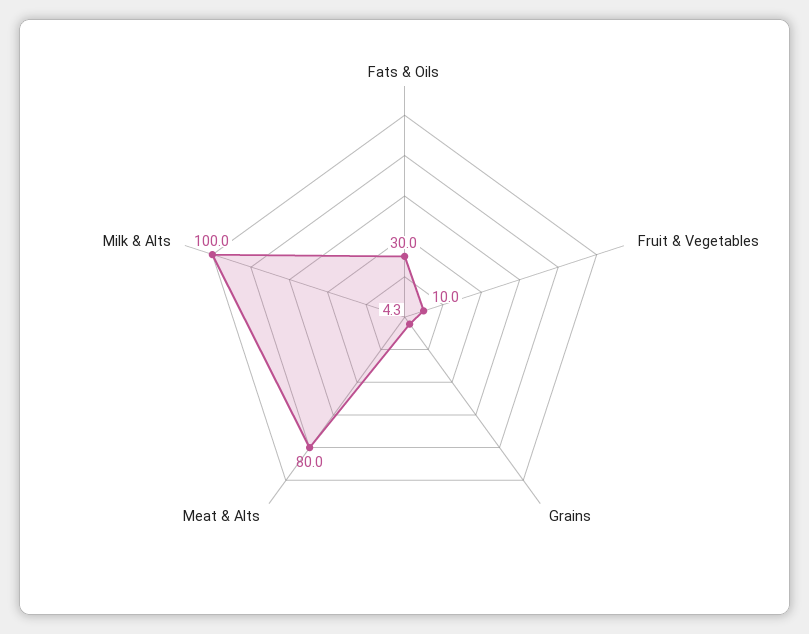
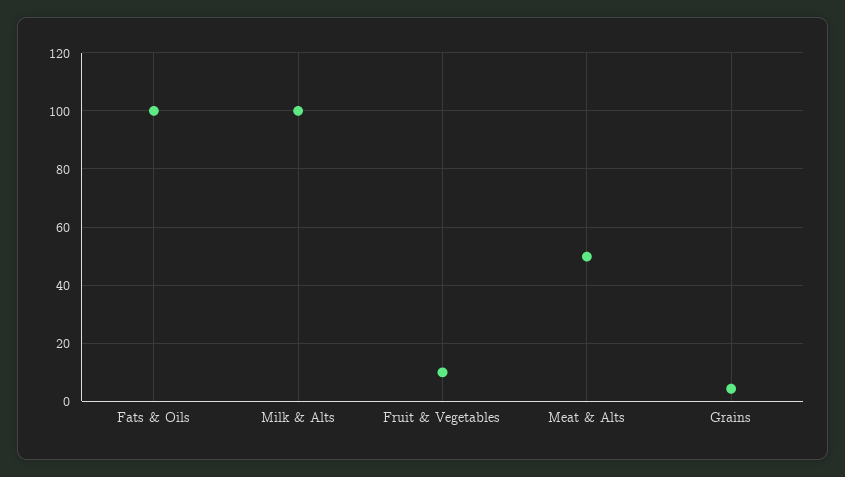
  {
-   "Fats & Oils": 30,
+   "Fats & Oils": 100,
    "Fruit & Vegetables": 10,
    "Grains": 4.3,
-   "Meat & Alts": 80,
+   "Meat & Alts": 50,
    "Milk & Alts": 100
  }

